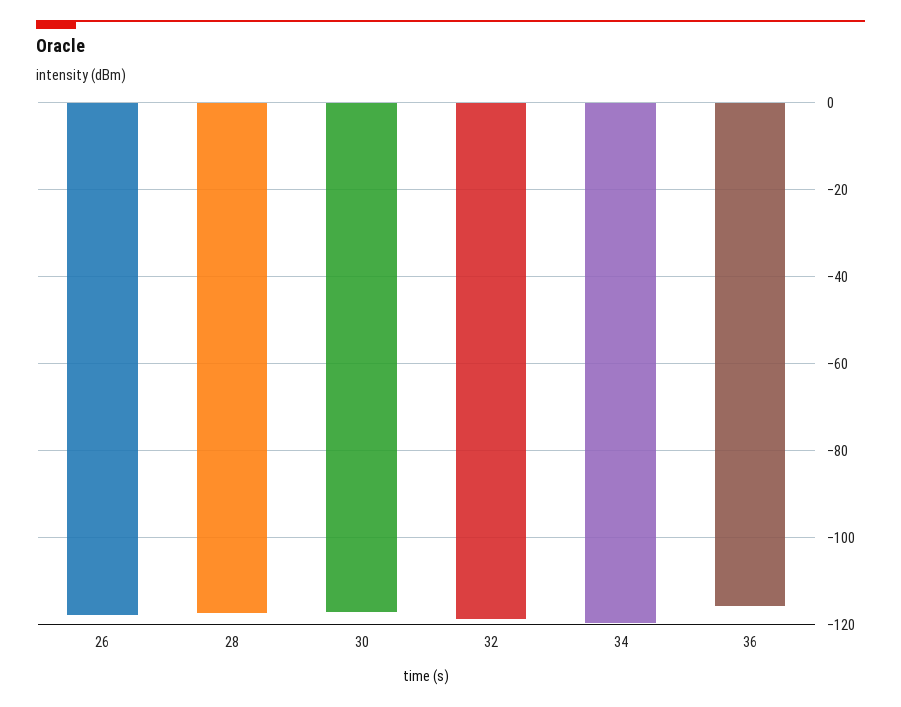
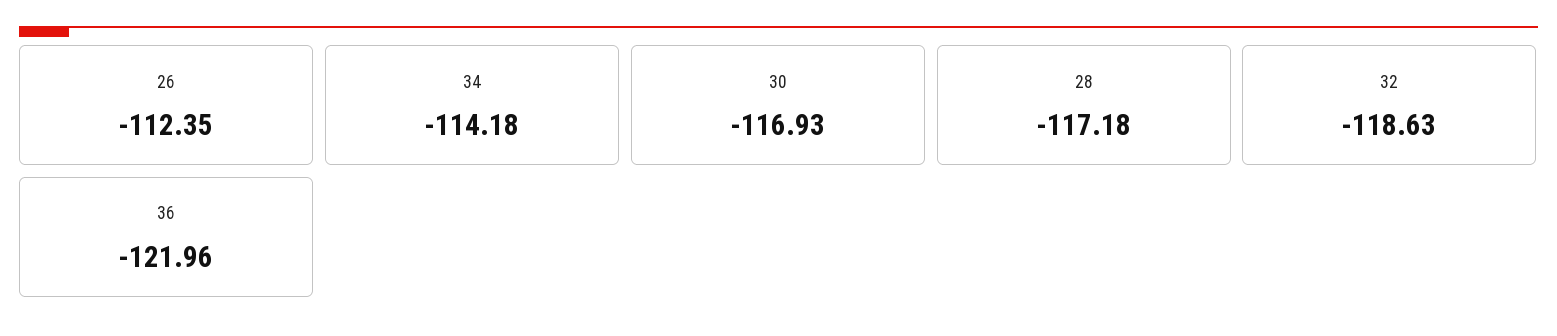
  {
-   "26": -118,
+   "26": -112.35,
    "28": -117.18,
    "30": -116.93,
    "32": -118.63,
-   "34": -120,
+   "34": -114.18,
-   "36": -116
+   "36": -121.96
  }

